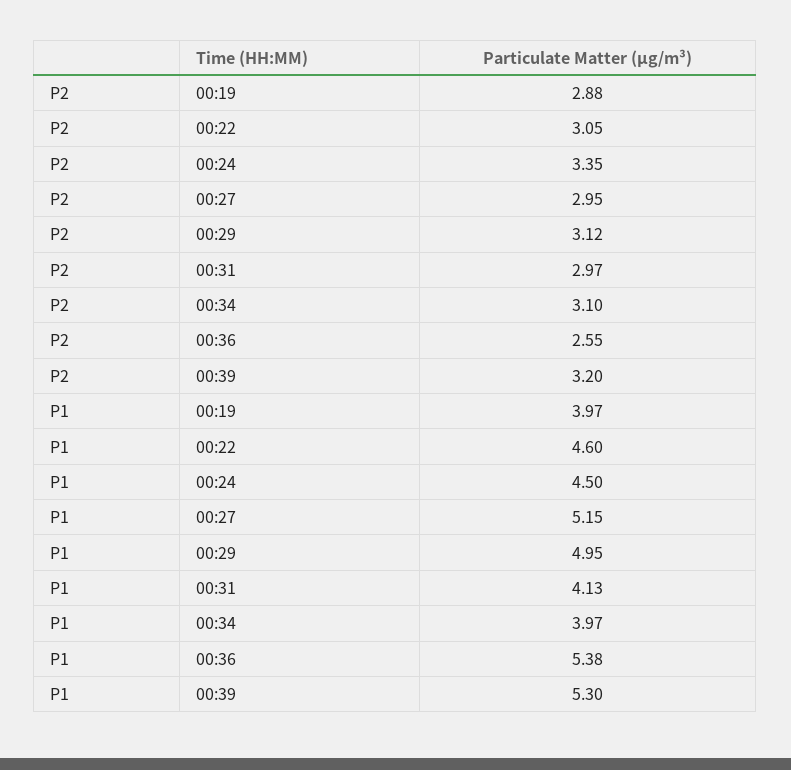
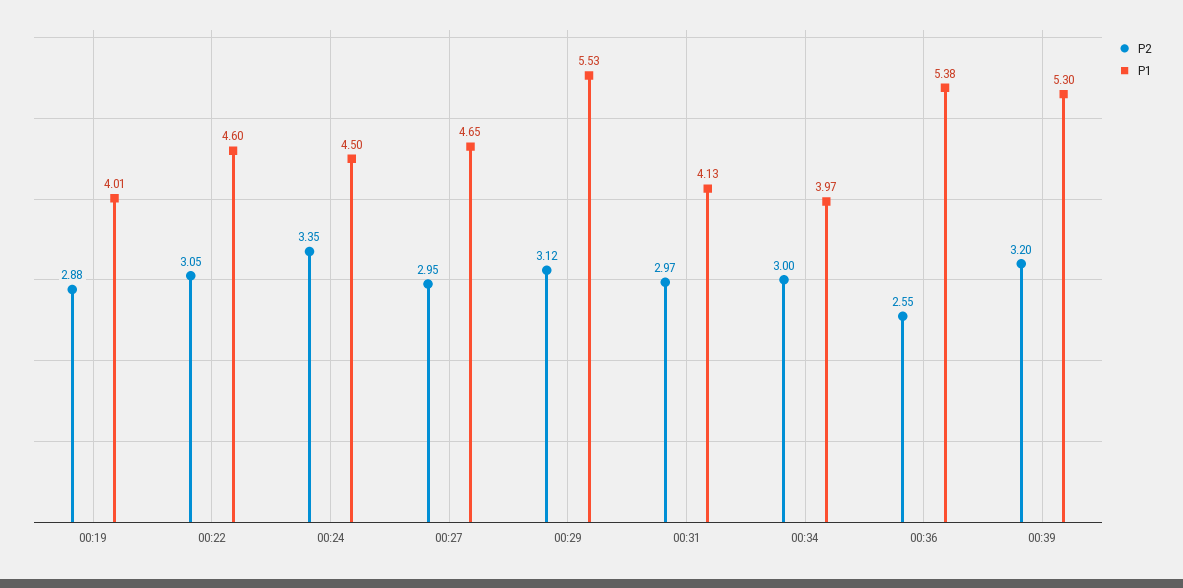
  {
    "P2": {
      "00:19": 2.88,
      "00:22": 3.05,
      "00:24": 3.35,
      "00:27": 2.95,
      "00:29": 3.12,
      "00:31": 2.97,
-     "00:34": 3.1,
+     "00:34": 3,
      "00:36": 2.55,
      "00:39": 3.2
    },
    "P1": {
-     "00:19": 3.97,
+     "00:19": 4.01,
      "00:22": 4.6,
      "00:24": 4.5,
-     "00:27": 5.15,
+     "00:27": 4.65,
-     "00:29": 4.95,
+     "00:29": 5.53,
      "00:31": 4.13,
      "00:34": 3.97,
      "00:36": 5.38,
      "00:39": 5.3
    }
  }

